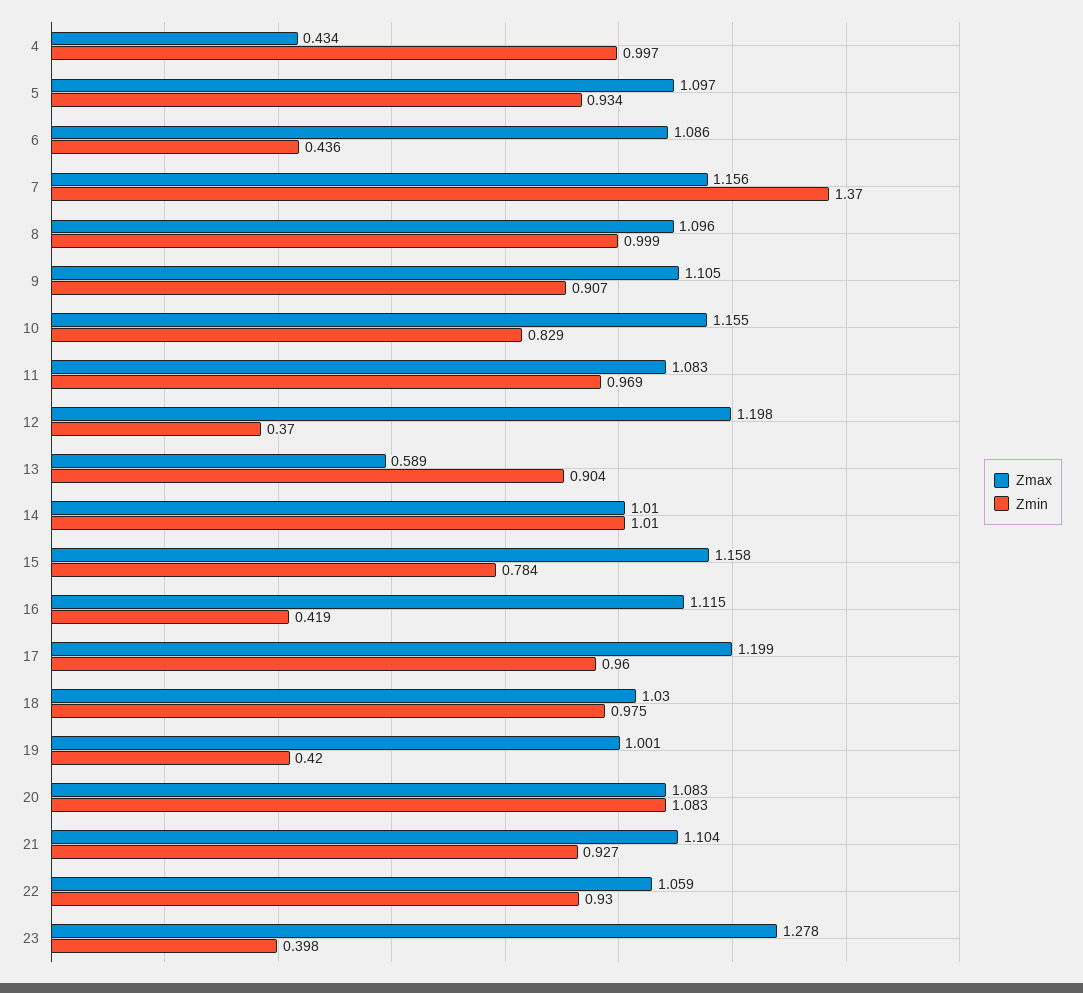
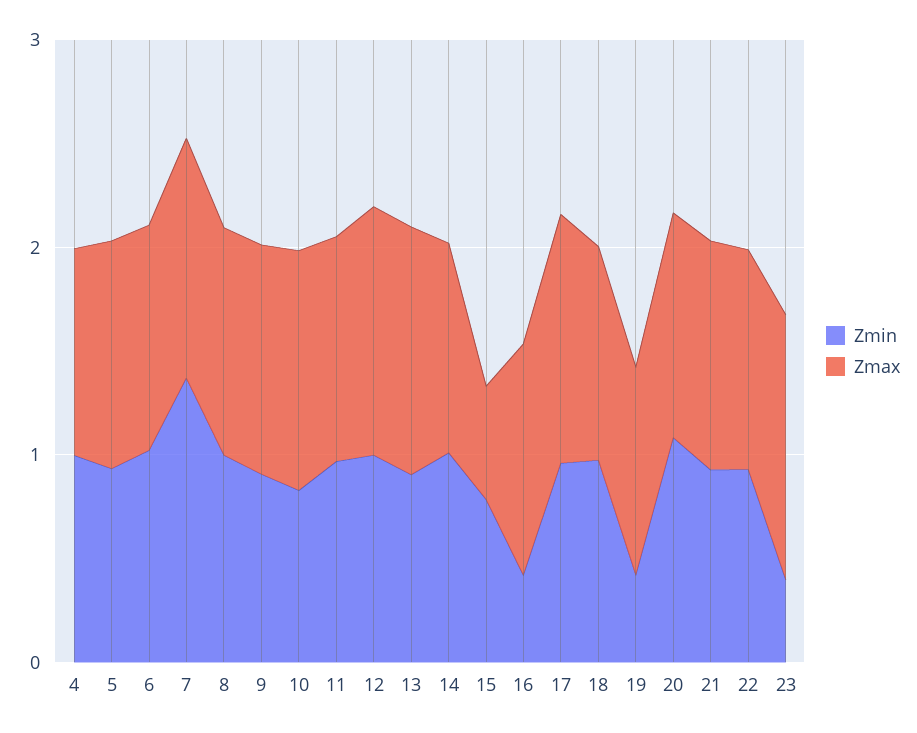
  {
    "Zmax": {
-     "4": 0.434,
+     "4": 1,
      "5": 1.097,
      "6": 1.086,
      "7": 1.156,
      "8": 1.096,
      "9": 1.105,
      "10": 1.155,
      "11": 1.083,
      "12": 1.198,
-     "13": 0.589,
+     "13": 1.2,
      "14": 1.01,
-     "15": 1.158,
+     "15": 0.6,
      "16": 1.115,
      "17": 1.199,
      "18": 1.03,
      "19": 1.001,
      "20": 1.083,
      "21": 1.104,
      "22": 1.059,
      "23": 1.278
    },
    "Zmin": {
      "4": 0.997,
      "5": 0.934,
-     "6": 0.436,
+     "6": 1,
      "7": 1.37,
      "8": 0.999,
      "9": 0.907,
      "10": 0.829,
      "11": 0.969,
-     "12": 0.37,
+     "12": 1,
      "13": 0.904,
      "14": 1.01,
      "15": 0.784,
      "16": 0.419,
      "17": 0.96,
      "18": 0.975,
      "19": 0.42,
      "20": 1.083,
      "21": 0.927,
      "22": 0.93,
      "23": 0.398
    }
  }

